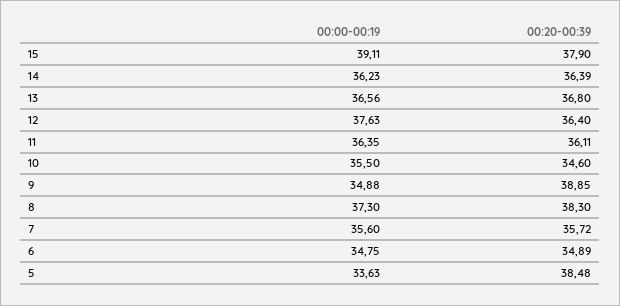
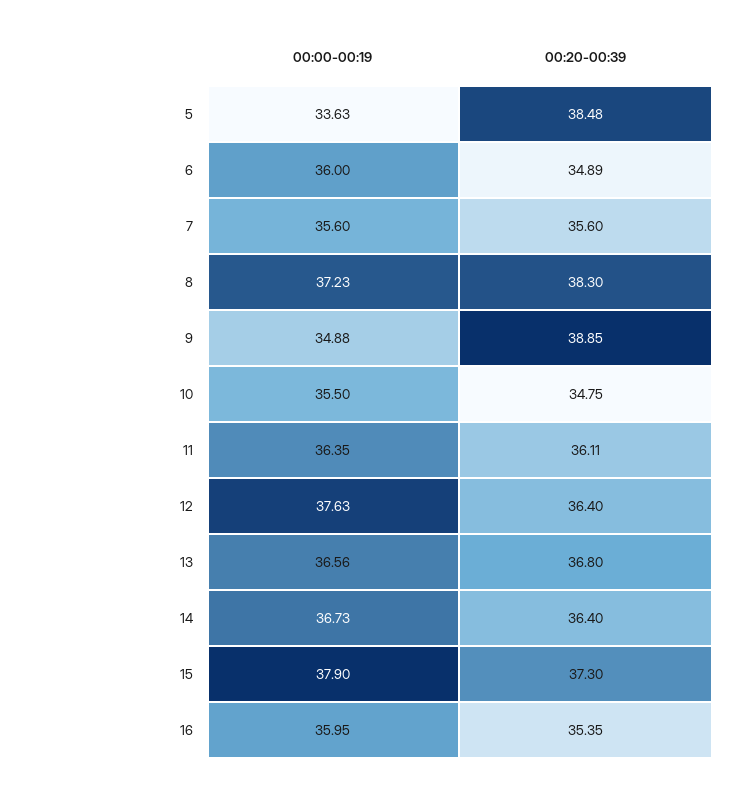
  {
    "00:00-00:19": {
-     "15": 39.11,
+     "15": 37.9,
-     "14": 36.23,
+     "14": 36.73,
      "13": 36.56,
      "12": 37.63,
      "11": 36.35,
      "10": 35.5,
      "9": 34.88,
-     "8": 37.3,
+     "8": 37.23,
      "7": 35.6,
-     "6": 34.75,
+     "6": 36,
-     "5": 33.63
+     "5": 33.63,
+     "16": 35.95
    },
    "00:20-00:39": {
-     "15": 37.9,
+     "15": 37.3,
-     "14": 36.39,
+     "14": 36.4,
      "13": 36.8,
      "12": 36.4,
      "11": 36.11,
-     "10": 34.6,
+     "10": 34.75,
      "9": 38.85,
      "8": 38.3,
-     "7": 35.72,
+     "7": 35.6,
      "6": 34.89,
-     "5": 38.48
+     "5": 38.48,
+     "16": 35.35
    }
  }

